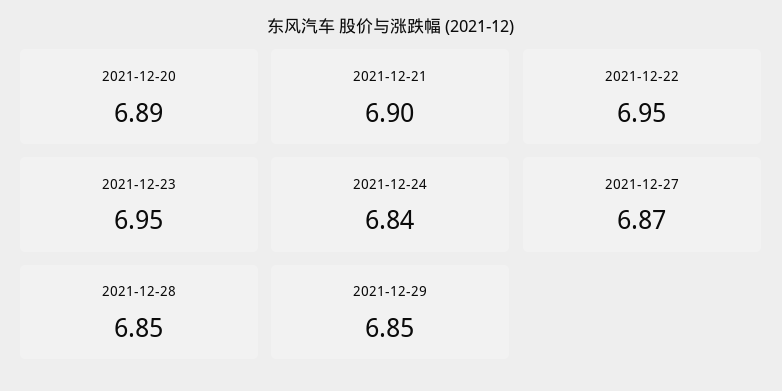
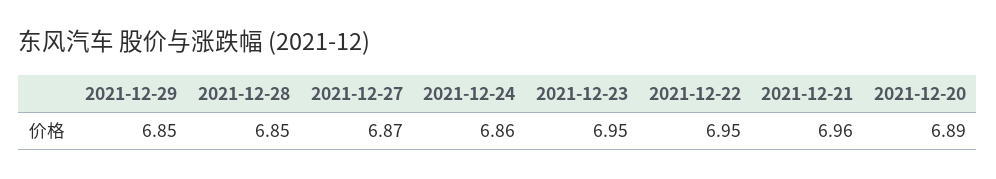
  {
    "2021-12-20": 6.89,
-   "2021-12-21": 6.9,
+   "2021-12-21": 6.96,
    "2021-12-22": 6.95,
    "2021-12-23": 6.95,
-   "2021-12-24": 6.84,
+   "2021-12-24": 6.86,
    "2021-12-27": 6.87,
    "2021-12-28": 6.85,
    "2021-12-29": 6.85
  }

